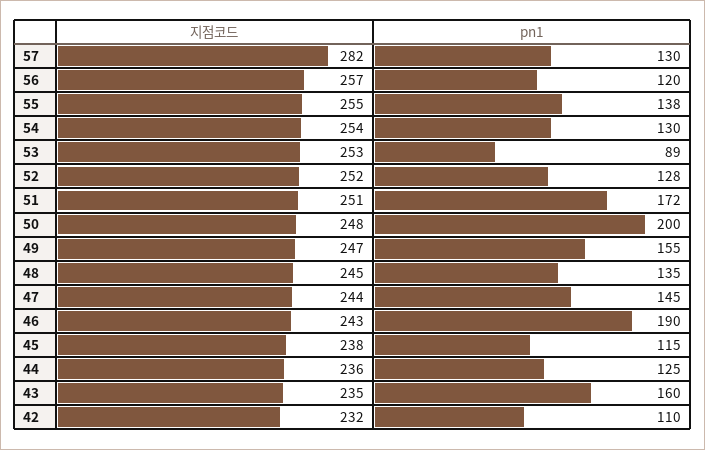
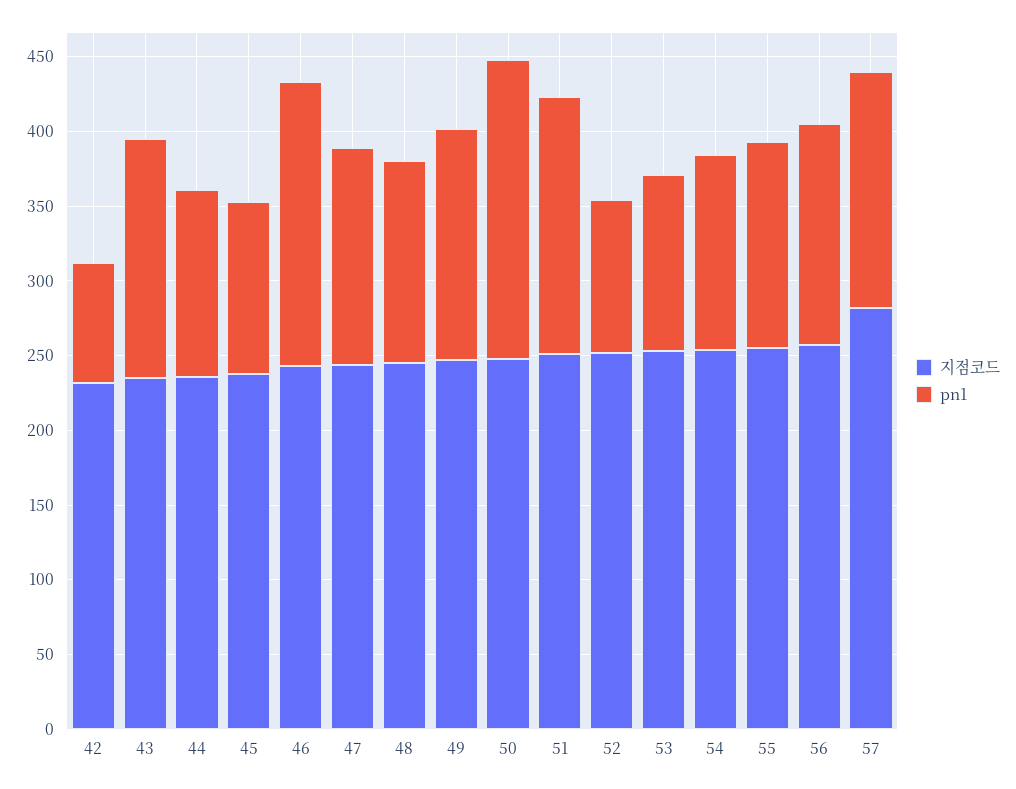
  {
    "지점코드": {
      "57": 282,
      "56": 257,
      "55": 255,
      "54": 254,
      "53": 253,
      "52": 252,
      "51": 251,
      "50": 248,
      "49": 247,
      "48": 245,
      "47": 244,
      "46": 243,
      "45": 238,
      "44": 236,
      "43": 235,
      "42": 232
    },
    "pn1": {
-     "57": 130,
+     "57": 160,
-     "56": 120,
+     "56": 150,
      "55": 138,
      "54": 130,
-     "53": 89,
+     "53": 120,
-     "52": 128,
+     "52": 100,
      "51": 172,
      "50": 200,
      "49": 155,
      "48": 135,
      "47": 145,
      "46": 190,
      "45": 115,
      "44": 125,
      "43": 160,
-     "42": 110
+     "42": 80
    }
  }

